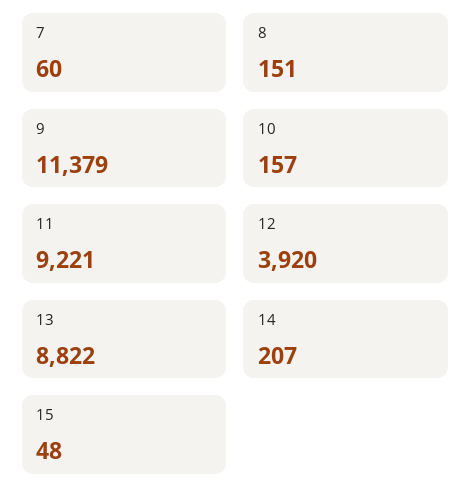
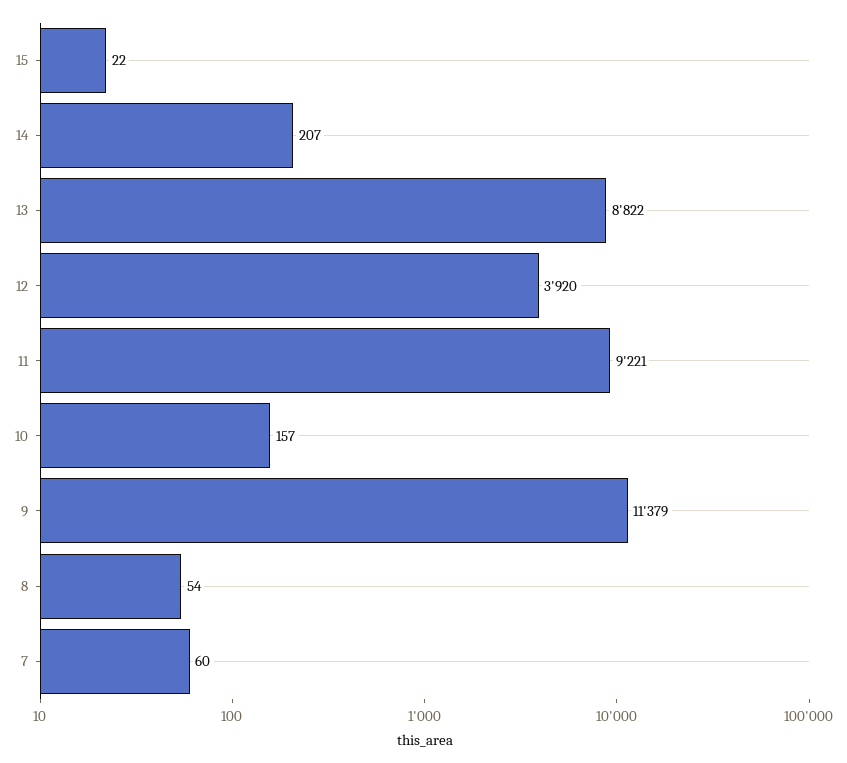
  {
    "7": 60,
-   "8": 151,
+   "8": 54,
    "9": 11379,
    "10": 157,
    "11": 9221,
    "12": 3920,
    "13": 8822,
    "14": 207,
-   "15": 48
+   "15": 22
  }

